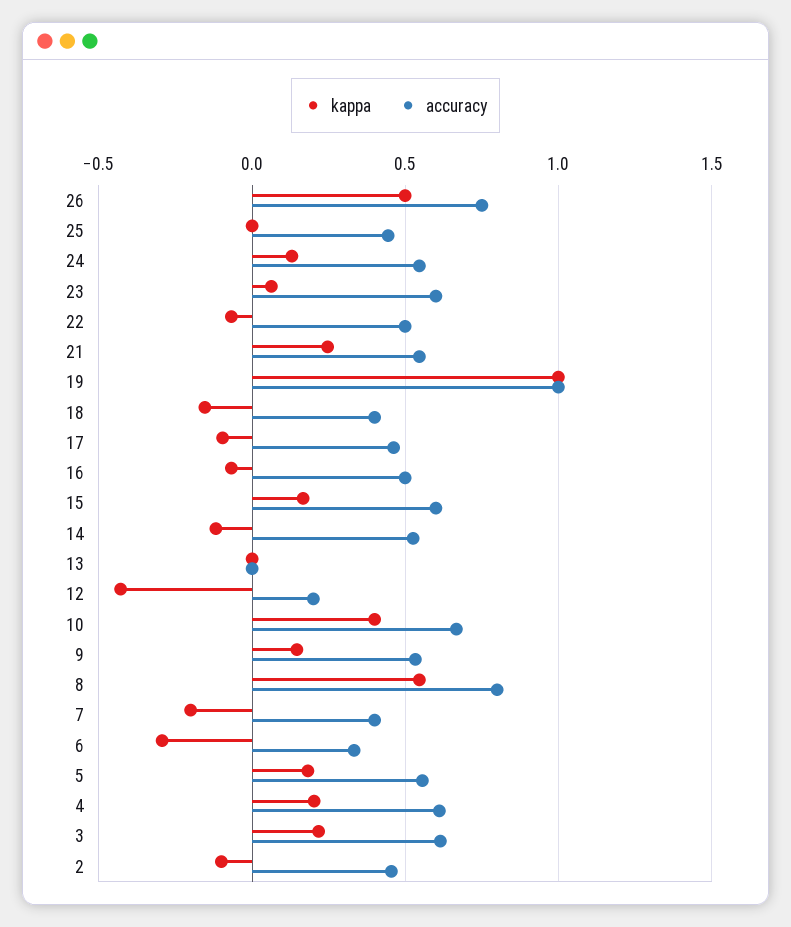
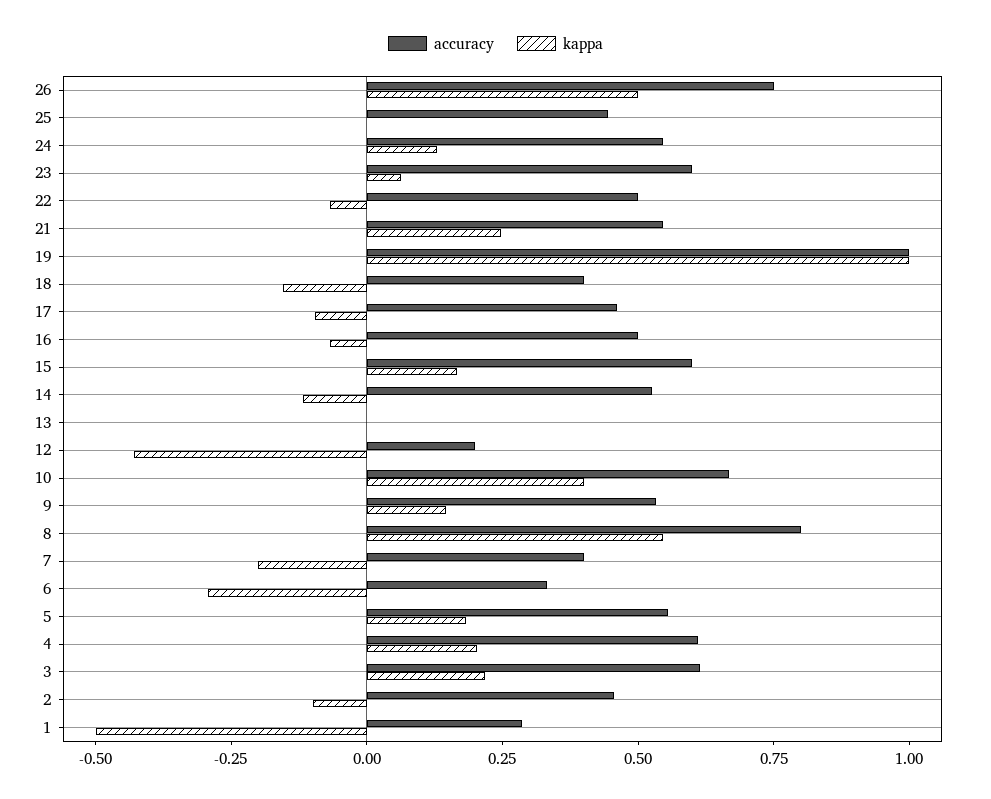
  {
    "kappa": {
      "26": 0.5,
      "25": 0,
      "24": 0.15,
      "23": 0.05,
      "22": -0.05,
      "21": 0.25,
      "19": 1,
      "18": -0.15,
      "17": -0.1,
      "16": -0.05,
      "15": 0.15,
      "14": -0.1,
      "13": 0,
      "12": -0.45,
      "10": 0.4,
      "9": 0.15,
      "8": 0.55,
      "7": -0.2,
      "6": -0.3,
      "5": 0.2,
      "4": 0.2,
      "3": 0.2,
-     "2": -0.1
+     "2": -0.1,
+     "1": -0.5
    },
    "accuracy": {
      "26": 0.75,
      "25": 0.45,
      "24": 0.55,
      "23": 0.6,
      "22": 0.5,
      "21": 0.55,
      "19": 1,
      "18": 0.4,
      "17": 0.45,
      "16": 0.5,
      "15": 0.6,
      "14": 0.55,
      "13": 0,
      "12": 0.2,
      "10": 0.65,
      "9": 0.55,
      "8": 0.8,
      "7": 0.4,
      "6": 0.35,
      "5": 0.55,
      "4": 0.6,
      "3": 0.6,
-     "2": 0.45
+     "2": 0.45,
+     "1": 0.3
    }
  }

